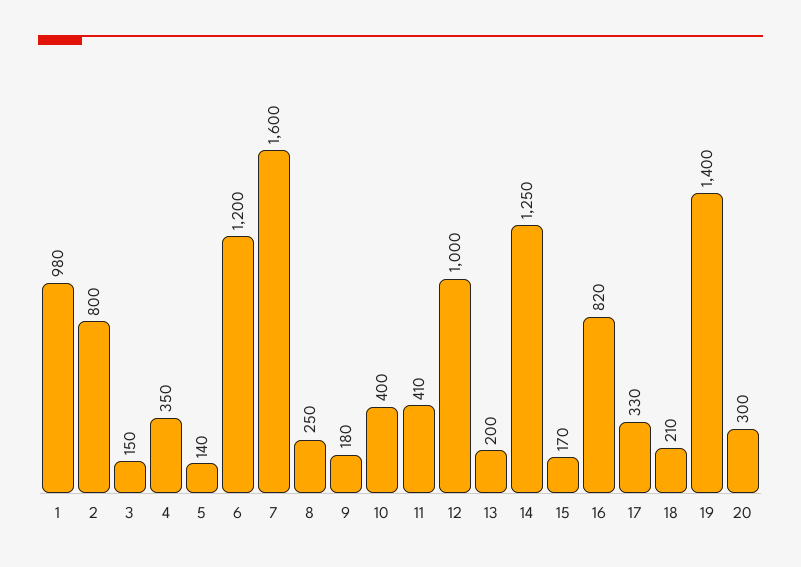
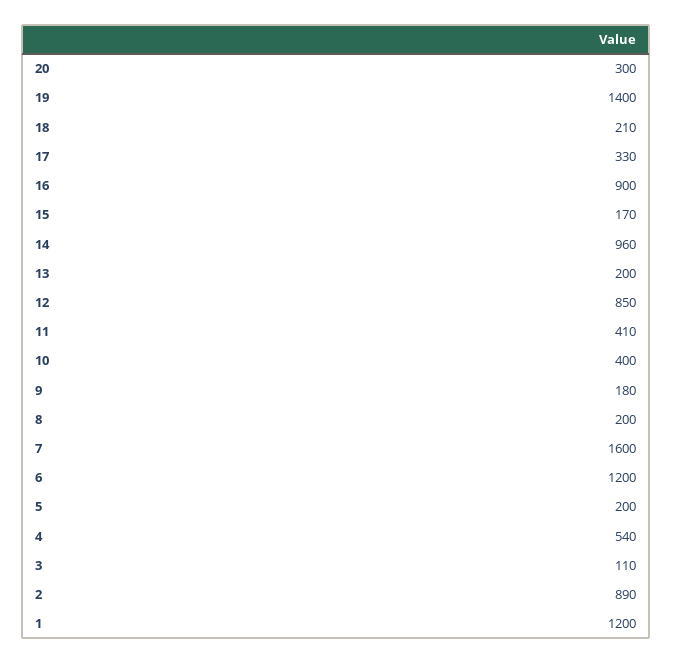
  {
-   "1": 980,
+   "1": 1200,
-   "2": 800,
+   "2": 890,
-   "3": 150,
+   "3": 110,
-   "4": 350,
+   "4": 540,
-   "5": 140,
+   "5": 200,
    "6": 1200,
    "7": 1600,
-   "8": 250,
+   "8": 200,
    "9": 180,
    "10": 400,
    "11": 410,
-   "12": 1000,
+   "12": 850,
    "13": 200,
-   "14": 1250,
+   "14": 960,
    "15": 170,
-   "16": 820,
+   "16": 900,
    "17": 330,
    "18": 210,
    "19": 1400,
    "20": 300
  }

